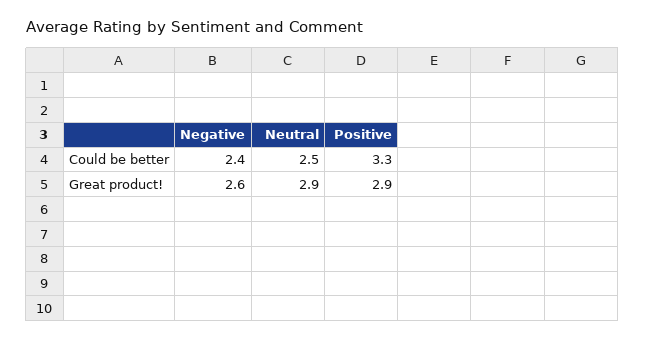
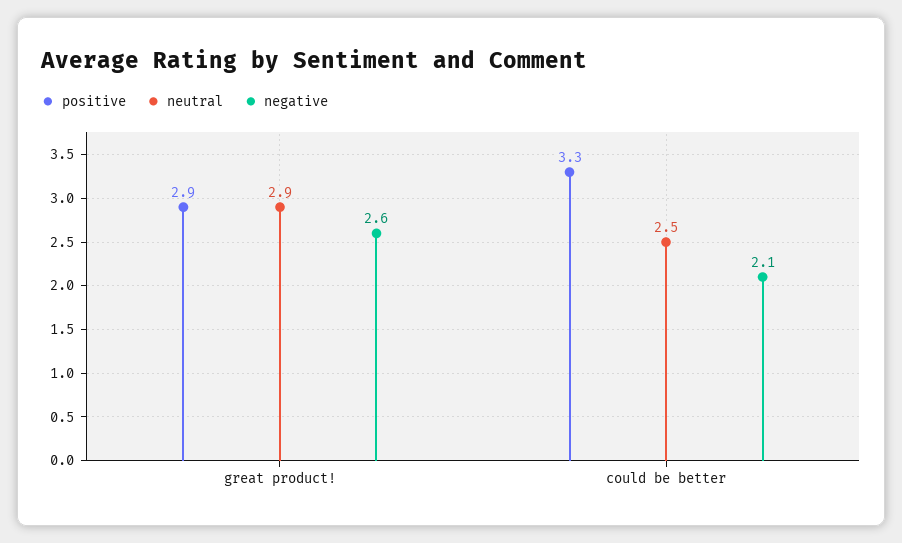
  {
    "Negative": {
-     "Could be better": 2.4,
+     "Could be better": 2.1,
      "Great product!": 2.6
    },
    "Neutral": {
      "Could be better": 2.5,
      "Great product!": 2.9
    },
    "Positive": {
      "Could be better": 3.3,
      "Great product!": 2.9
    }
  }

